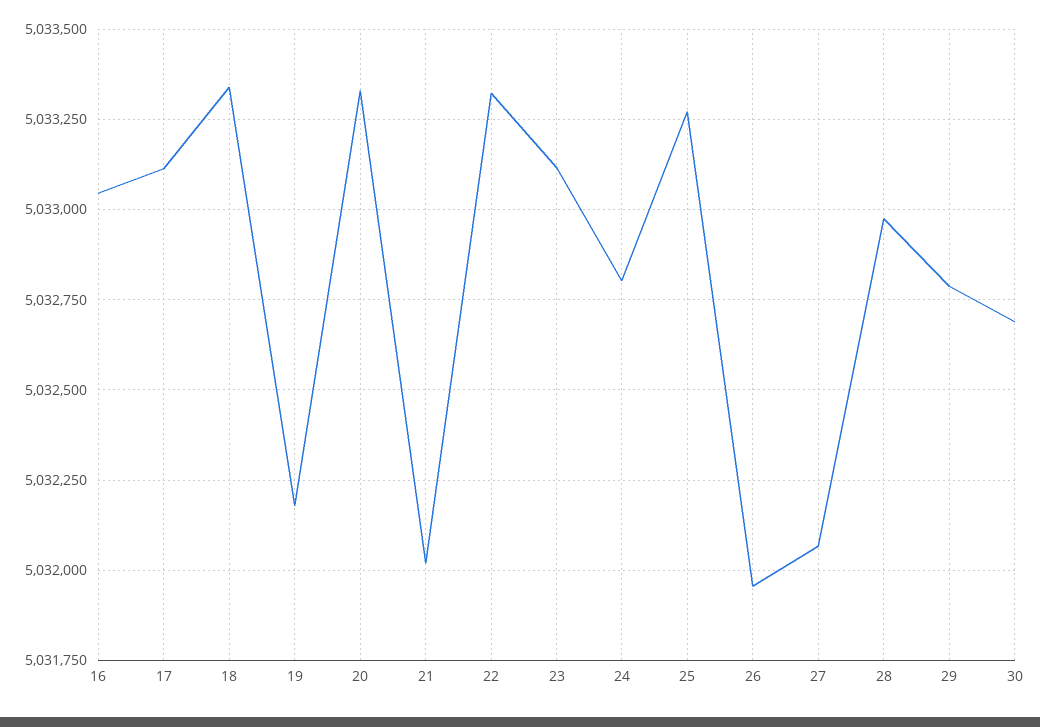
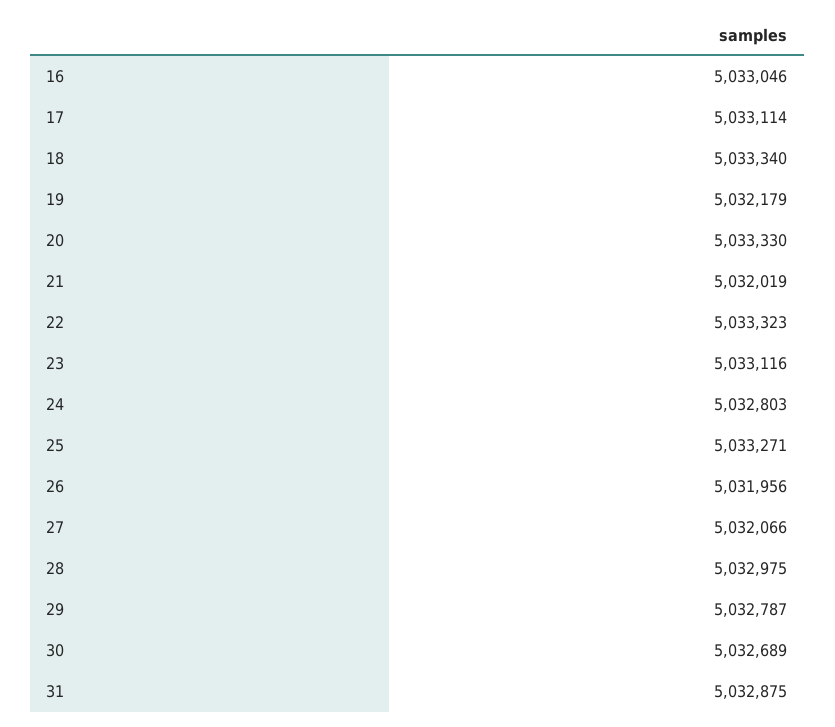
  {
    "16": 5033046,
    "17": 5033114,
    "18": 5033340,
    "19": 5032179,
    "20": 5033330,
    "21": 5032019,
    "22": 5033323,
    "23": 5033116,
    "24": 5032803,
    "25": 5033271,
    "26": 5031956,
    "27": 5032066,
    "28": 5032975,
    "29": 5032787,
-   "30": 5032689
+   "30": 5032689,
+   "31": 5032875
  }

